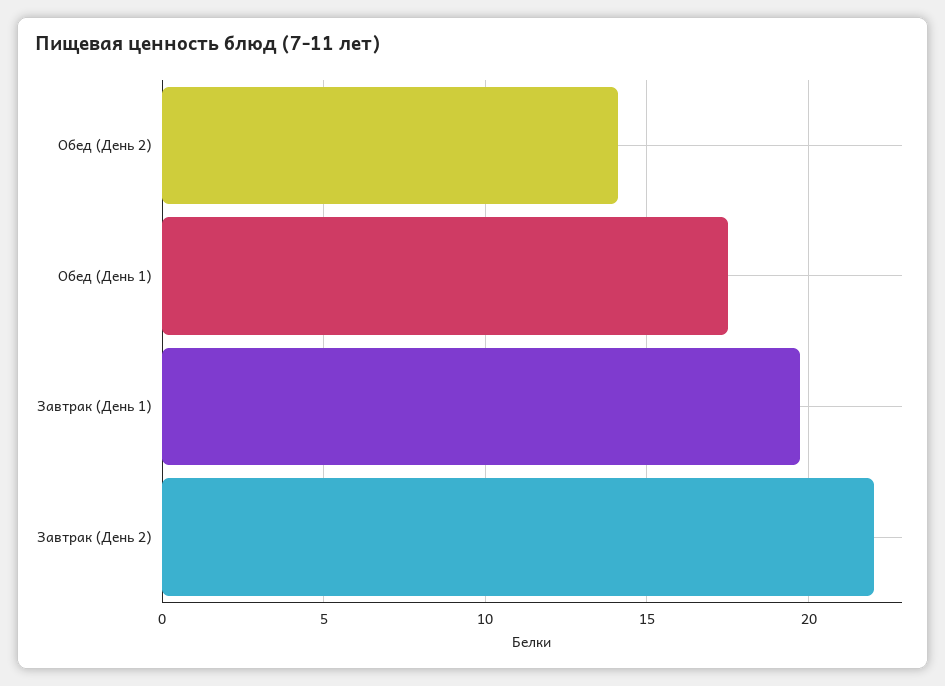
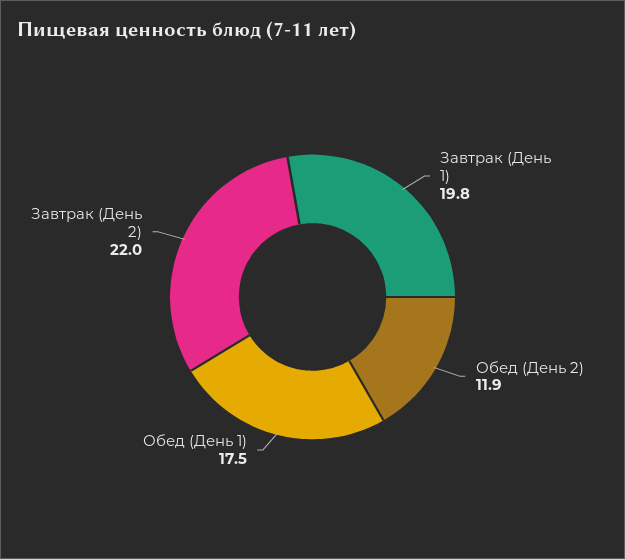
  {
-   "Обед (День 2)": 14,
+   "Обед (День 2)": 11.9,
    "Обед (День 1)": 17.5,
    "Завтрак (День 1)": 19.8,
    "Завтрак (День 2)": 22
  }

